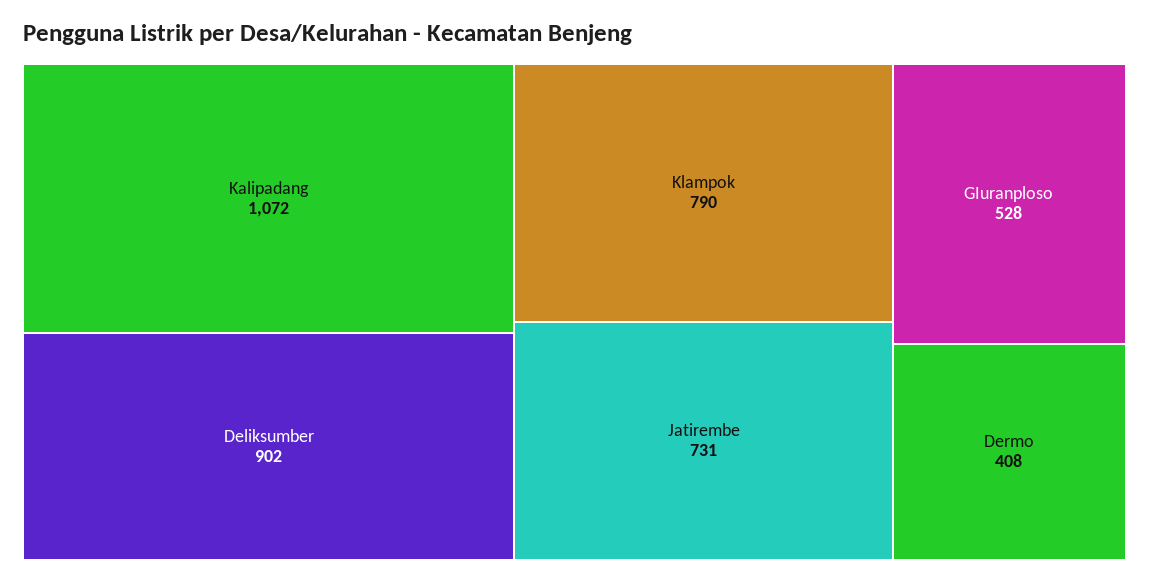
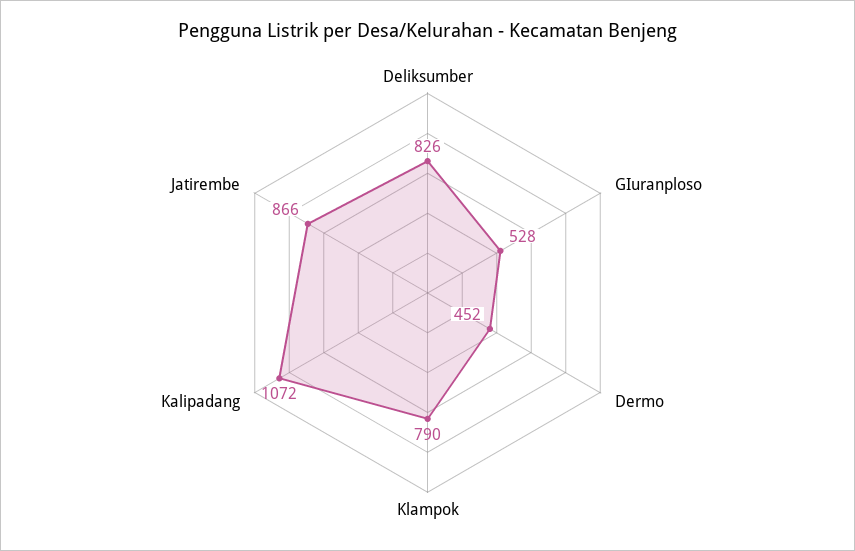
  {
    "Kalipadang": 1072,
-   "Deliksumber": 902,
+   "Deliksumber": 826,
    "Klampok": 790,
-   "Jatirembe": 731,
+   "Jatirembe": 866,
    "GIuranploso": 528,
-   "Dermo": 408
+   "Dermo": 452
  }

